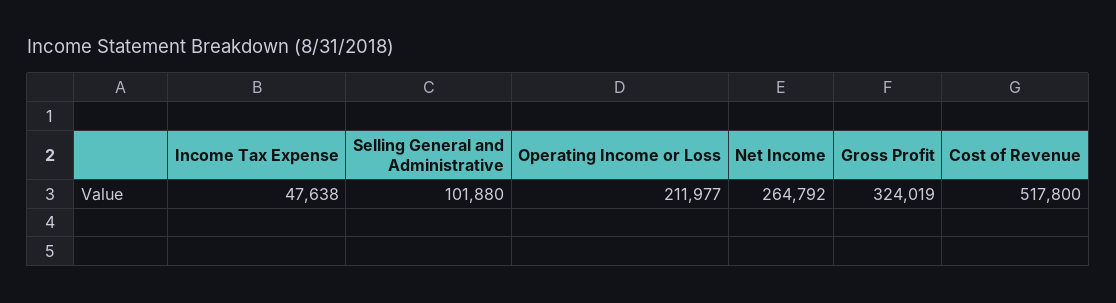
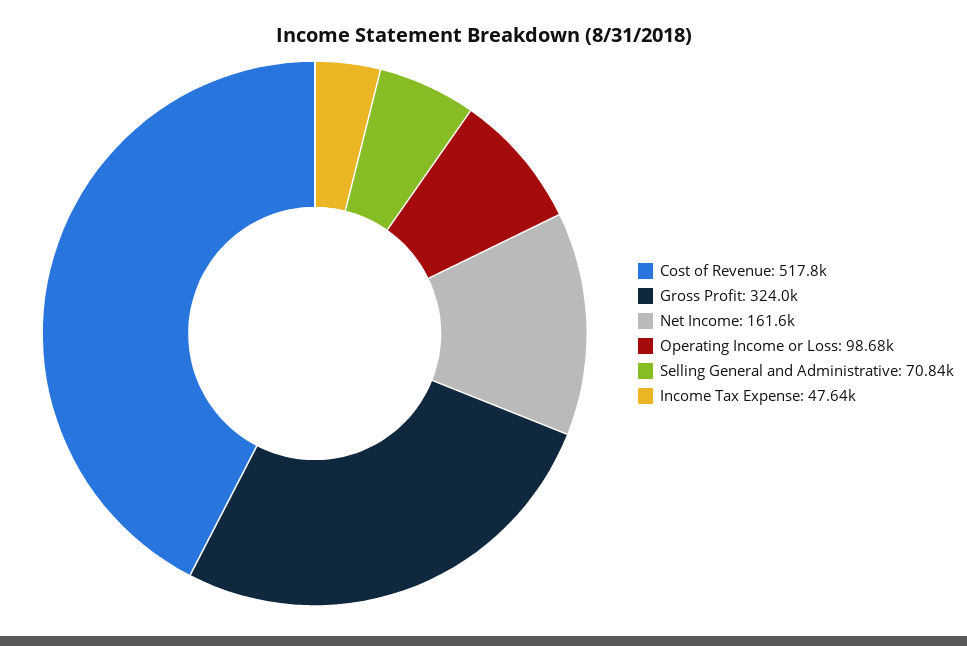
  {
    "Income Tax Expense": 47638,
-   "Selling General and Administrative": 101880,
+   "Selling General and Administrative": 70840,
-   "Operating Income or Loss": 211977,
+   "Operating Income or Loss": 98680,
-   "Net Income": 264792,
+   "Net Income": 161600,
    "Gross Profit": 324019,
    "Cost of Revenue": 517800
  }

